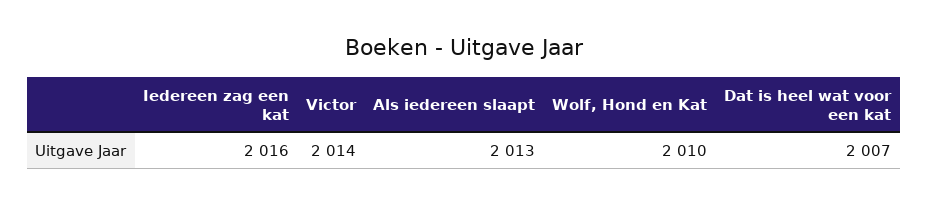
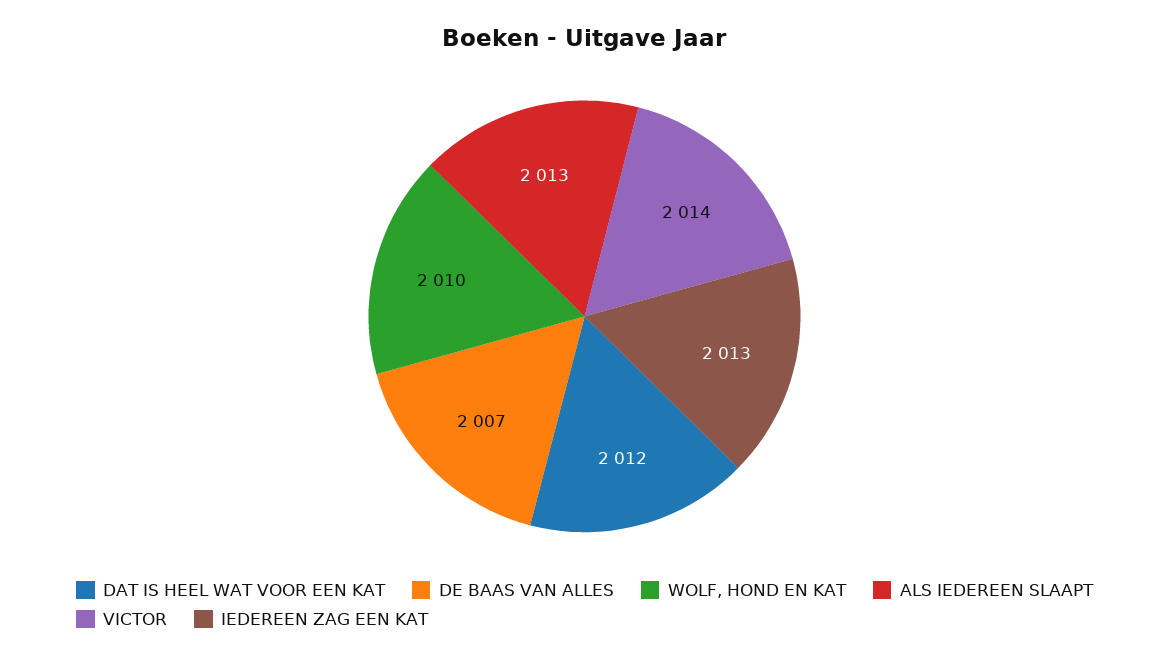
  {
-   "Iedereen zag een kat": 2016,
+   "Iedereen zag een kat": 2013,
    "Victor": 2014,
    "Als iedereen slaapt": 2013,
    "Wolf, Hond en Kat": 2010,
-   "Dat is heel wat voor een kat": 2007
+   "Dat is heel wat voor een kat": 2012,
+   "DE BAAS VAN ALLES": 2007
  }

